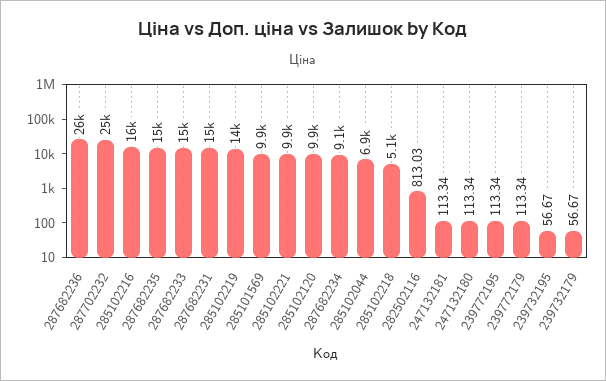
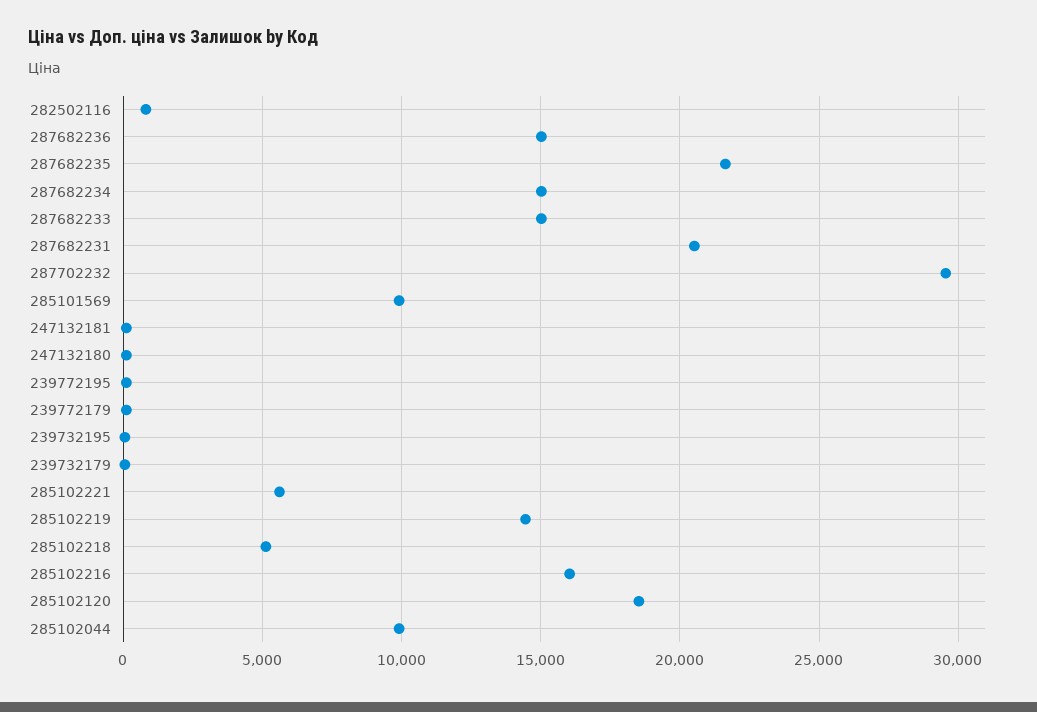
  {
-   "287682236": 26000,
+   "287682236": 15000,
-   "287702232": 25000,
+   "287702232": 29500,
    "285102216": 16000,
-   "287682235": 15000,
+   "287682235": 21500,
    "287682233": 15000,
-   "287682231": 15000,
+   "287682231": 20500,
    "285102219": 14000,
    "285101569": 9900,
-   "285102221": 9900,
+   "285102221": 5500,
-   "285102120": 9900,
+   "285102120": 18500,
-   "287682234": 9100,
+   "287682234": 15000,
-   "285102044": 6900,
+   "285102044": 10000,
    "285102218": 5100,
    "282502116": 813.03,
    "247132181": 113.34,
    "247132180": 113.34,
    "239772195": 113.34,
    "239772179": 113.34,
    "239732195": 56.67,
    "239732179": 56.67
  }

